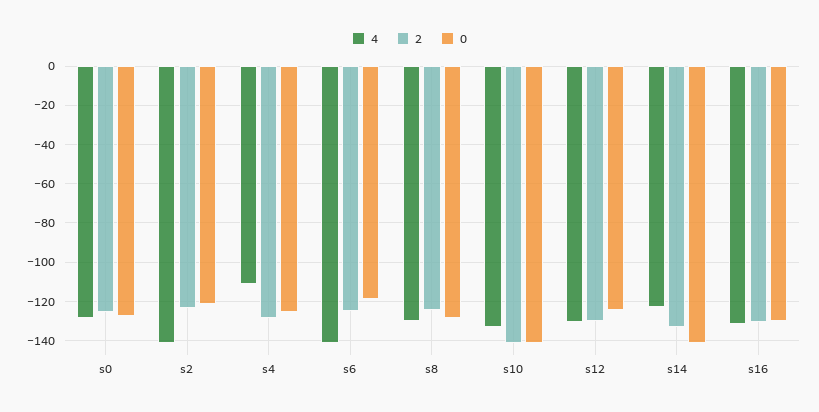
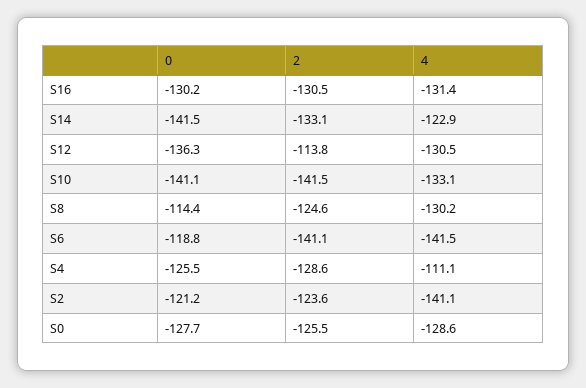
  {
    "4": {
      "s0": -128.6,
      "s2": -141.1,
      "s4": -111.1,
      "s6": -141.5,
      "s8": -130.2,
      "s10": -133.1,
      "s12": -130.5,
      "s14": -122.9,
      "s16": -131.4
    },
    "2": {
      "s0": -125.5,
      "s2": -123.6,
      "s4": -128.6,
-     "s6": -125,
+     "s6": -141.1,
      "s8": -124.6,
      "s10": -141.5,
-     "s12": -130,
+     "s12": -113.8,
      "s14": -133.1,
      "s16": -130.5
    },
    "0": {
      "s0": -127.7,
      "s2": -121.2,
      "s4": -125.5,
      "s6": -118.8,
-     "s8": -130,
+     "s8": -114.4,
      "s10": -141.1,
-     "s12": -125,
+     "s12": -136.3,
      "s14": -141.5,
      "s16": -130.2
    }
  }

